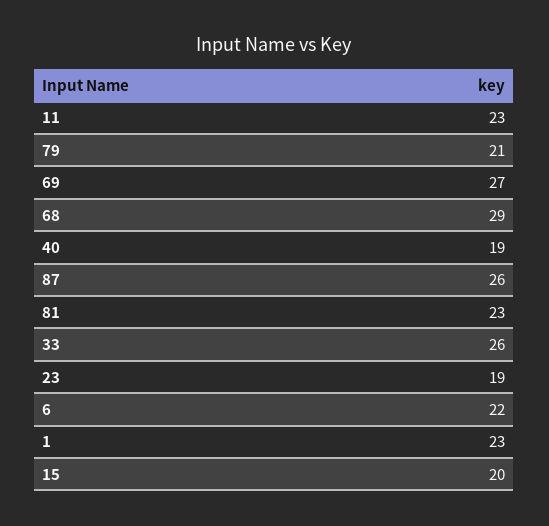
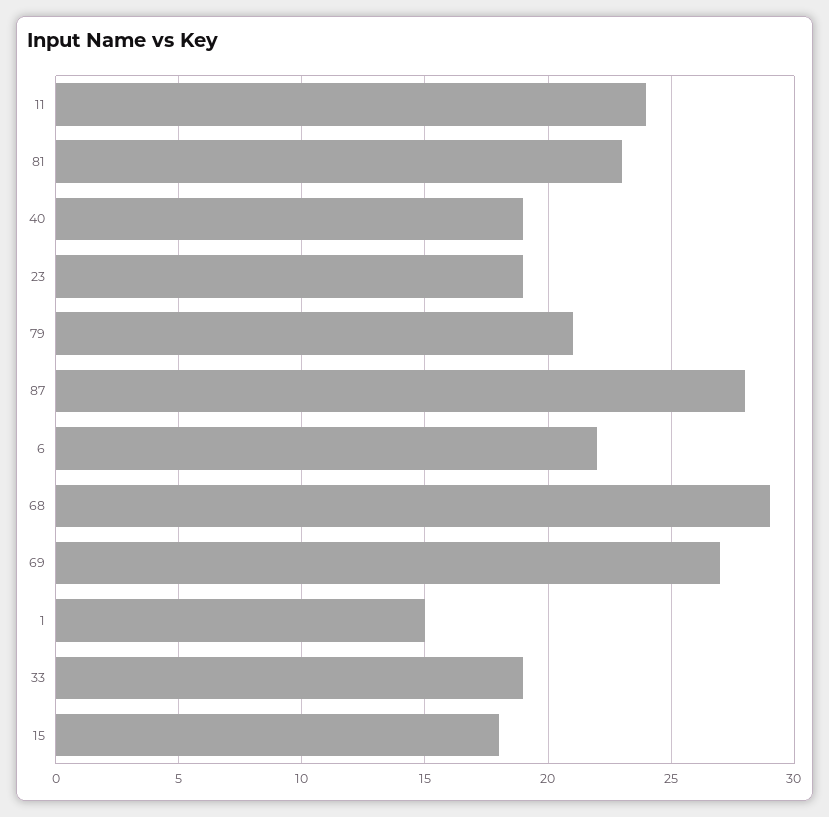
  {
-   "11": 23,
+   "11": 24,
    "79": 21,
    "69": 27,
    "68": 29,
    "40": 19,
-   "87": 26,
+   "87": 28,
    "81": 23,
-   "33": 26,
+   "33": 19,
    "23": 19,
    "6": 22,
-   "1": 23,
+   "1": 15,
-   "15": 20
+   "15": 18
  }

